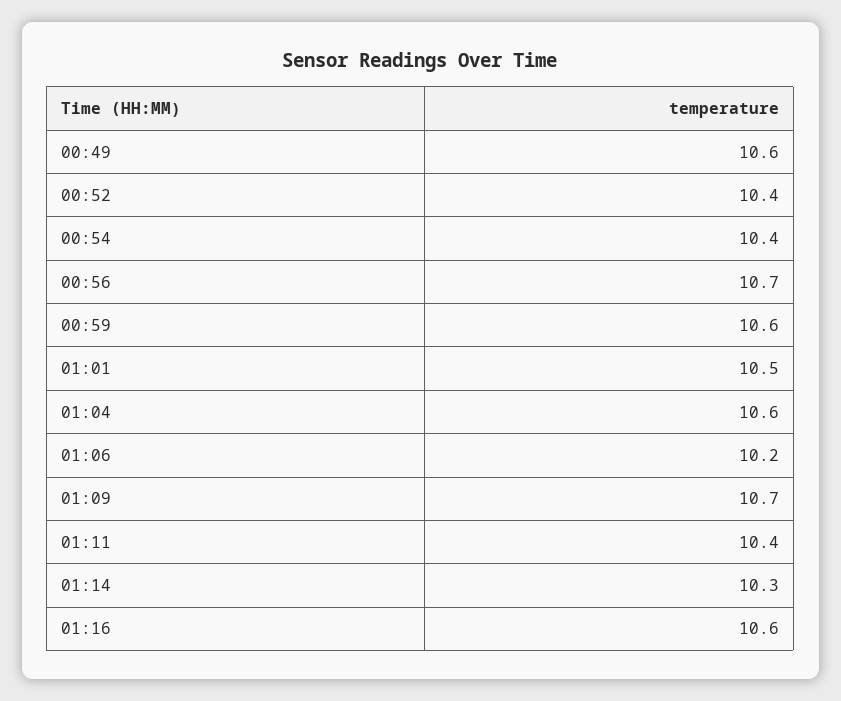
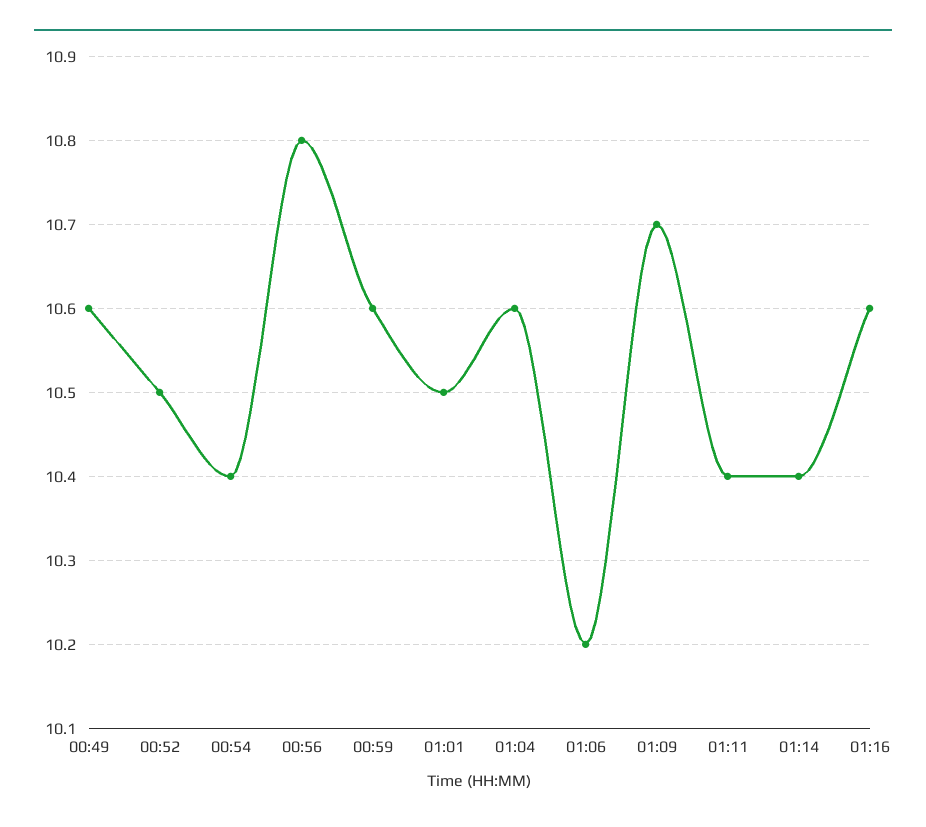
  {
    "00:49": 10.6,
-   "00:52": 10.4,
+   "00:52": 10.5,
    "00:54": 10.4,
-   "00:56": 10.7,
+   "00:56": 10.8,
    "00:59": 10.6,
    "01:01": 10.5,
    "01:04": 10.6,
    "01:06": 10.2,
    "01:09": 10.7,
    "01:11": 10.4,
-   "01:14": 10.3,
+   "01:14": 10.4,
    "01:16": 10.6
  }

